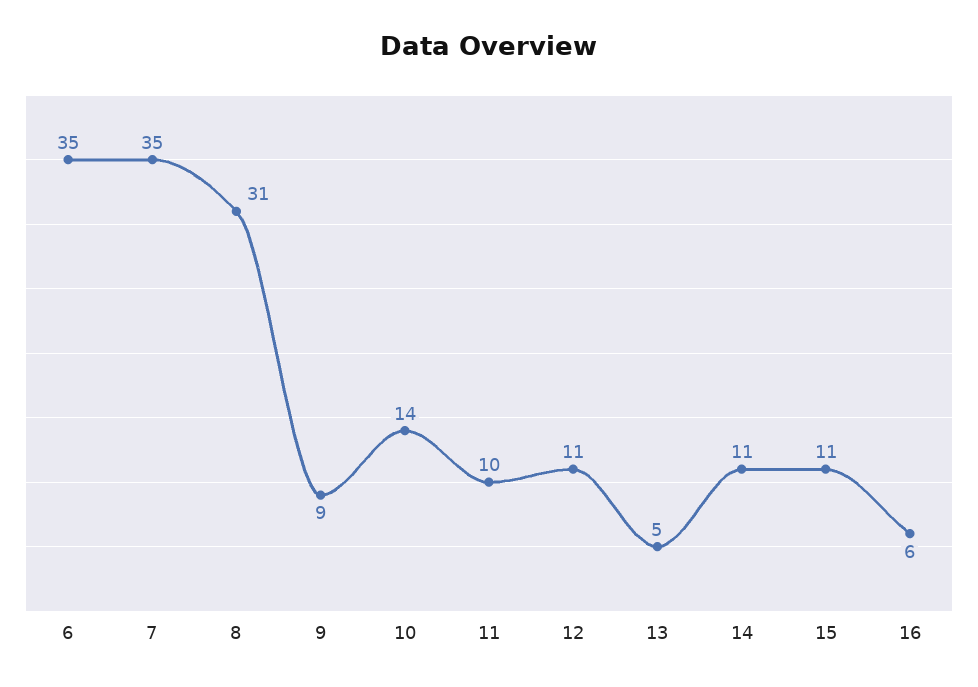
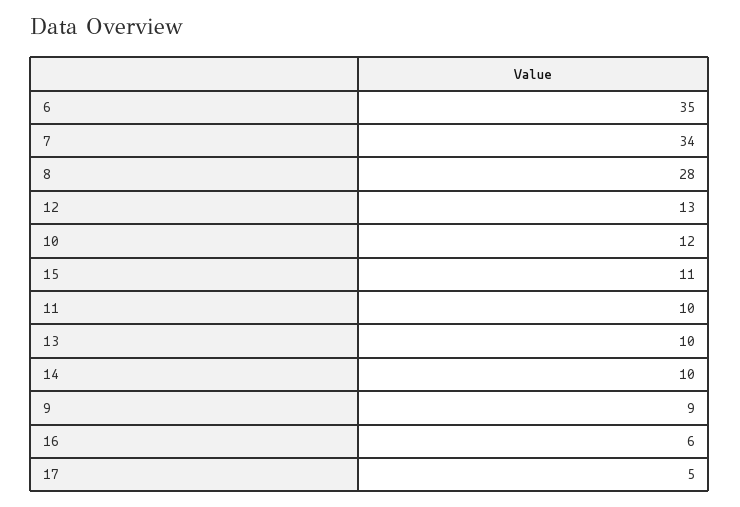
  {
    "6": 35,
-   "7": 35,
+   "7": 34,
-   "8": 31,
+   "8": 28,
    "9": 9,
-   "10": 14,
+   "10": 12,
    "11": 10,
-   "12": 11,
+   "12": 13,
-   "13": 5,
+   "13": 10,
-   "14": 11,
+   "14": 10,
    "15": 11,
-   "16": 6
+   "16": 6,
+   "17": 5
  }

